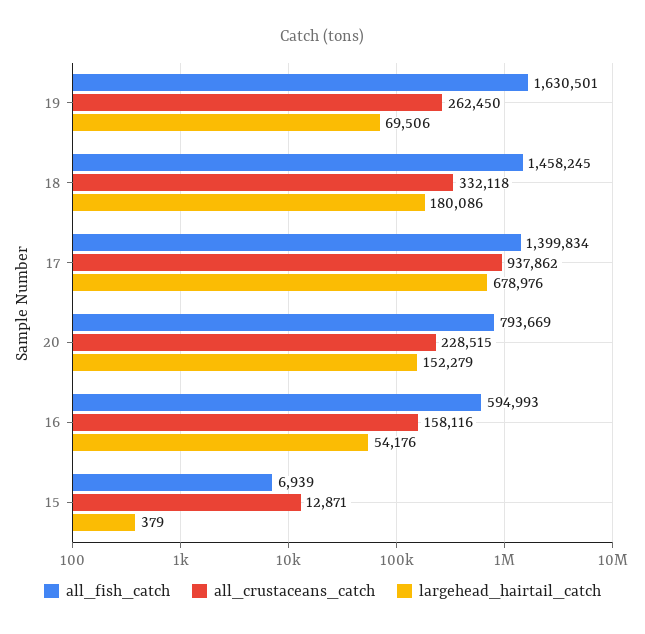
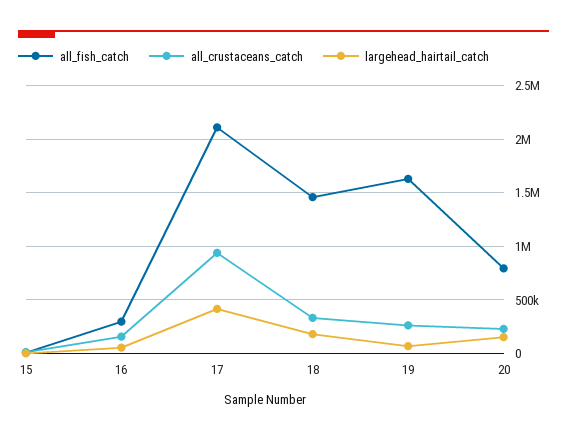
  {
    "all_fish_catch": {
      "19": 1630501,
      "18": 1458245,
-     "17": 1399834,
+     "17": 2100000,
      "20": 793669,
-     "16": 594993,
+     "16": 300000,
      "15": 6939
    },
    "all_crustaceans_catch": {
      "19": 262450,
      "18": 332118,
      "17": 937862,
      "20": 228515,
      "16": 158116,
      "15": 12871
    },
    "largehead_hairtail_catch": {
      "19": 69506,
      "18": 180086,
-     "17": 678976,
+     "17": 400000,
      "20": 152279,
      "16": 54176,
      "15": 379
    }
  }

